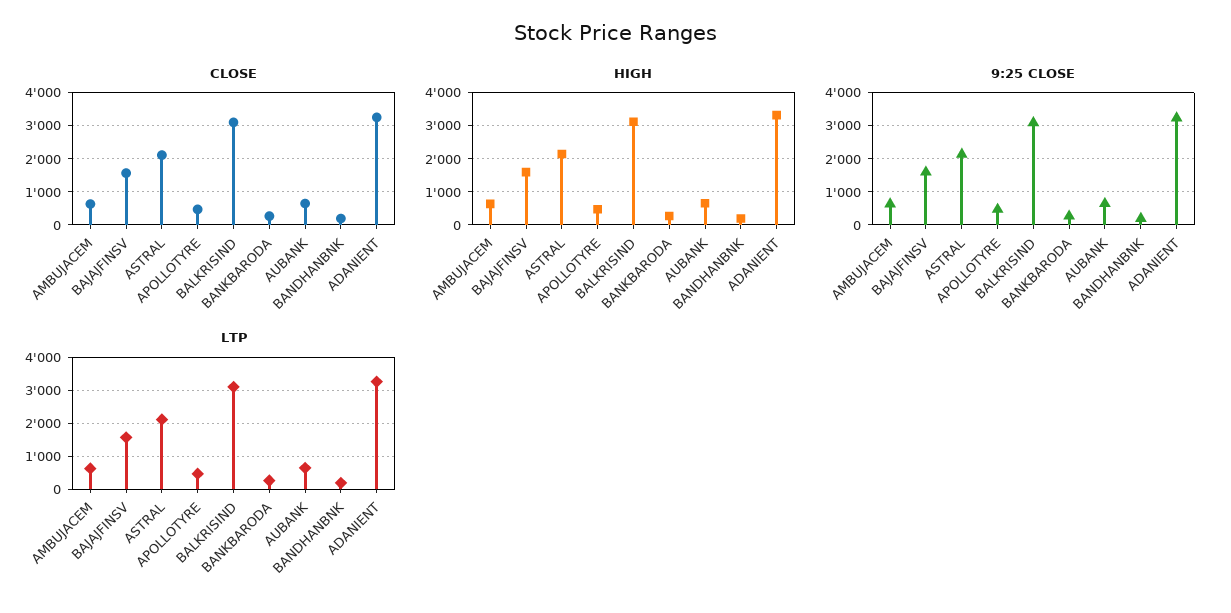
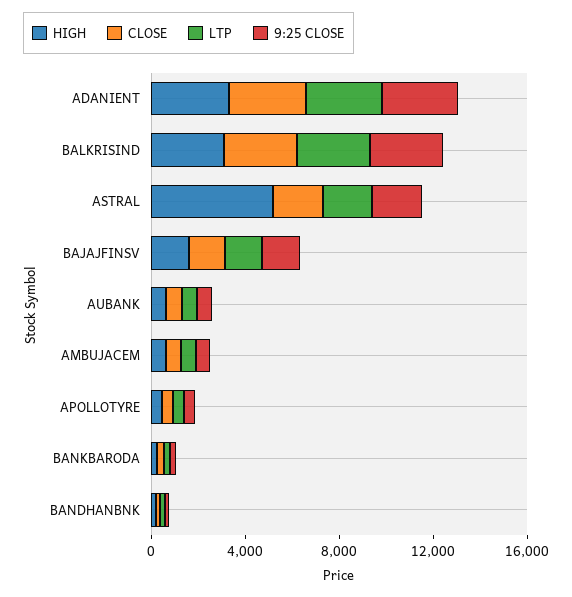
  {
    "CLOSE": {
      "AMBUJACEM": 600,
      "BAJAJFINSV": 1600,
      "ASTRAL": 2200,
      "APOLLOTYRE": 400,
      "BALKRISIND": 3200,
      "BANKBARODA": 200,
      "AUBANK": 600,
      "BANDHANBNK": 200,
      "ADANIENT": 3200
    },
    "HIGH": {
      "AMBUJACEM": 600,
      "BAJAJFINSV": 1600,
-     "ASTRAL": 2200,
+     "ASTRAL": 5000,
      "APOLLOTYRE": 400,
      "BALKRISIND": 3200,
      "BANKBARODA": 200,
      "AUBANK": 600,
      "BANDHANBNK": 200,
      "ADANIENT": 3400
    },
    "9:25 CLOSE": {
      "AMBUJACEM": 600,
      "BAJAJFINSV": 1600,
      "ASTRAL": 2200,
      "APOLLOTYRE": 400,
      "BALKRISIND": 3000,
      "BANKBARODA": 200,
      "AUBANK": 600,
      "BANDHANBNK": 200,
      "ADANIENT": 3200
    },
    "LTP": {
      "AMBUJACEM": 600,
      "BAJAJFINSV": 1600,
      "ASTRAL": 2200,
      "APOLLOTYRE": 400,
      "BALKRISIND": 3000,
      "BANKBARODA": 200,
      "AUBANK": 600,
      "BANDHANBNK": 200,
      "ADANIENT": 3200
    }
  }

